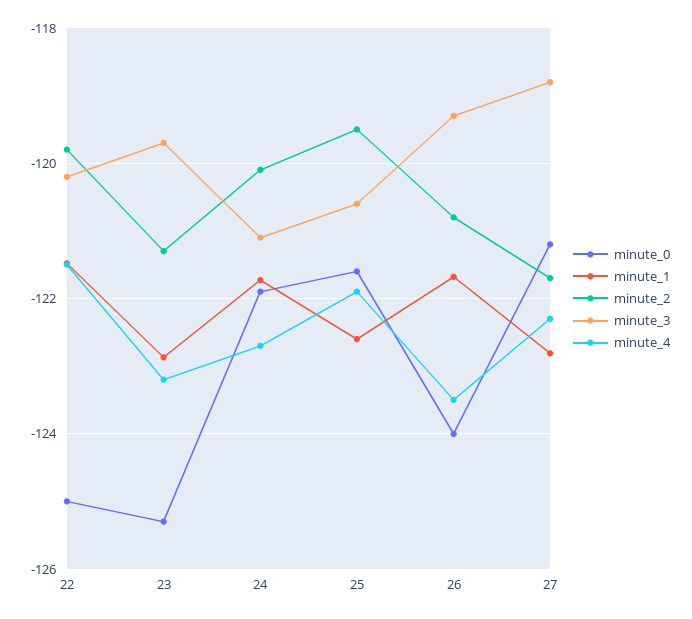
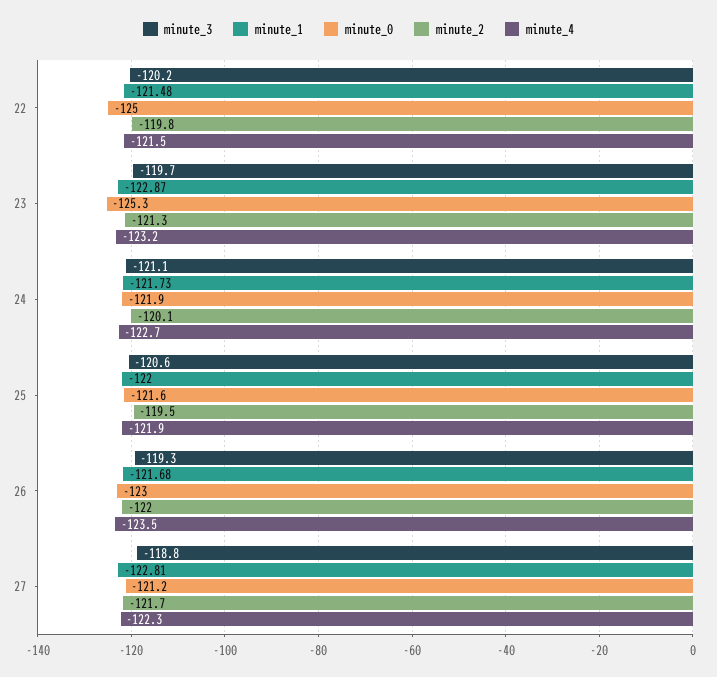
  {
    "minute_0": {
      "22": -125,
      "23": -125.3,
      "24": -121.9,
      "25": -121.6,
-     "26": -124,
+     "26": -123,
      "27": -121.2
    },
    "minute_1": {
      "22": -121.48,
      "23": -122.87,
      "24": -121.73,
-     "25": -122.6,
+     "25": -122,
      "26": -121.68,
      "27": -122.81
    },
    "minute_2": {
      "22": -119.8,
      "23": -121.3,
      "24": -120.1,
      "25": -119.5,
-     "26": -120.8,
+     "26": -122,
      "27": -121.7
    },
    "minute_3": {
      "22": -120.2,
      "23": -119.7,
      "24": -121.1,
      "25": -120.6,
      "26": -119.3,
      "27": -118.8
    },
    "minute_4": {
      "22": -121.5,
      "23": -123.2,
      "24": -122.7,
      "25": -121.9,
      "26": -123.5,
      "27": -122.3
    }
  }

